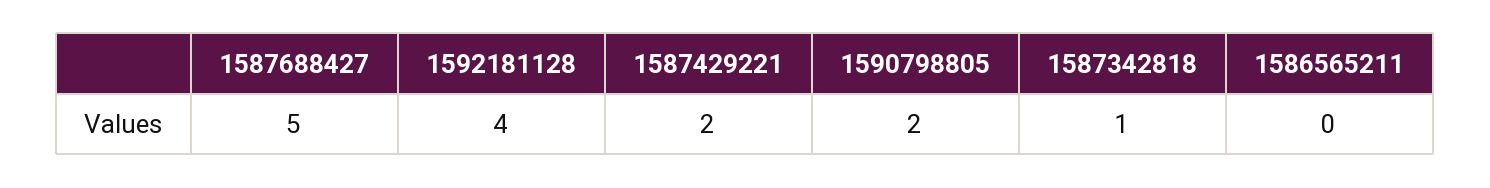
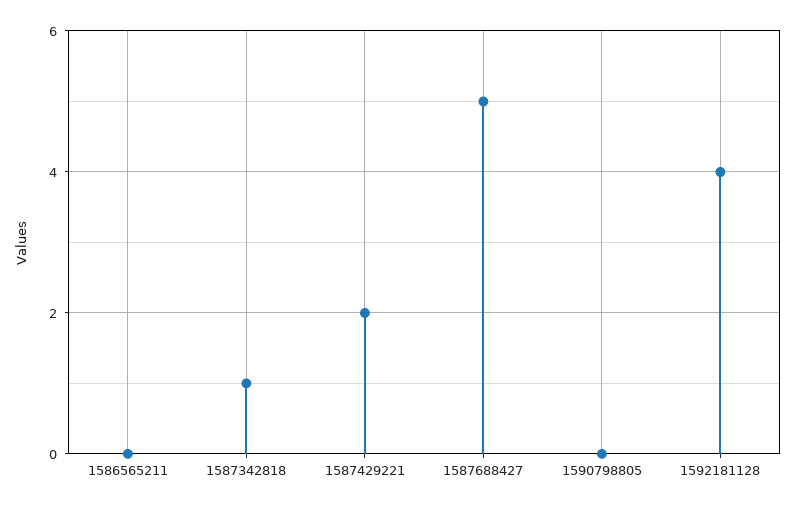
  {
    "1587688427": 5,
    "1592181128": 4,
    "1587429221": 2,
-   "1590798805": 2,
+   "1590798805": 0,
    "1587342818": 1,
    "1586565211": 0
  }

